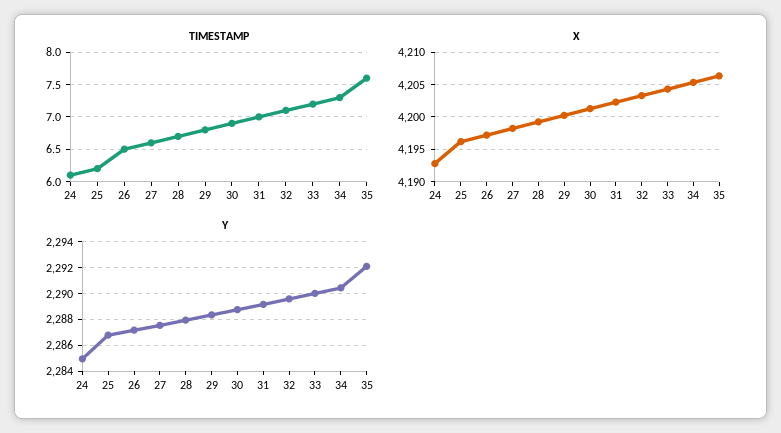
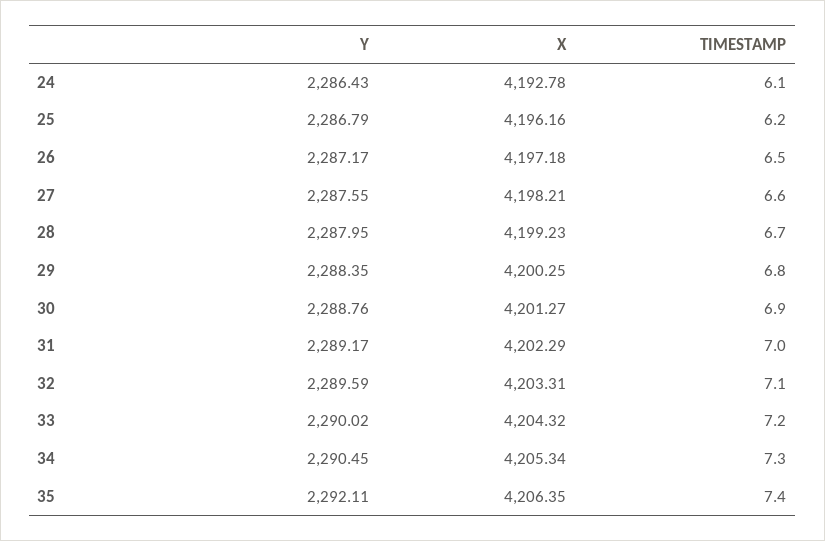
  {
    "TIMESTAMP": {
      "24": 6.1,
      "25": 6.2,
      "26": 6.5,
      "27": 6.6,
      "28": 6.7,
      "29": 6.8,
      "30": 6.9,
      "31": 7,
      "32": 7.1,
      "33": 7.2,
      "34": 7.3,
-     "35": 7.6
+     "35": 7.4
    },
    "X": {
      "24": 4192.78,
      "25": 4196.16,
      "26": 4197.18,
      "27": 4198.21,
      "28": 4199.23,
      "29": 4200.25,
      "30": 4201.27,
      "31": 4202.29,
      "32": 4203.31,
      "33": 4204.32,
      "34": 4205.34,
      "35": 4206.35
    },
    "Y": {
-     "24": 2285,
+     "24": 2286.43,
      "25": 2286.79,
      "26": 2287.17,
      "27": 2287.55,
      "28": 2287.95,
      "29": 2288.35,
      "30": 2288.76,
      "31": 2289.17,
      "32": 2289.59,
      "33": 2290.02,
      "34": 2290.45,
      "35": 2292.11
    }
  }

